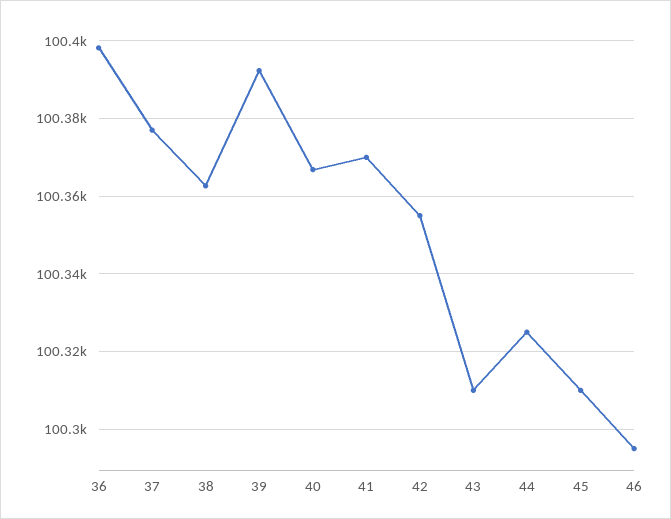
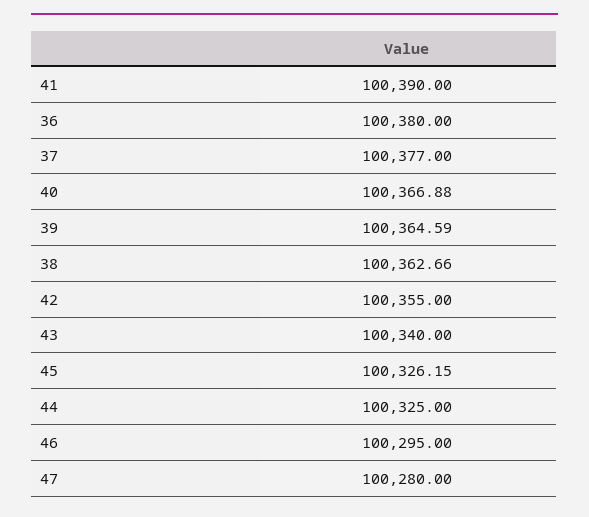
  {
-   "36": 100398,
+   "36": 100380,
    "37": 100377,
    "38": 100362.66,
-   "39": 100392,
+   "39": 100364.59,
    "40": 100366.88,
-   "41": 100370,
+   "41": 100390,
    "42": 100355,
-   "43": 100310,
+   "43": 100340,
    "44": 100325,
-   "45": 100310,
+   "45": 100326.15,
-   "46": 100295
+   "46": 100295,
+   "47": 100280
  }

